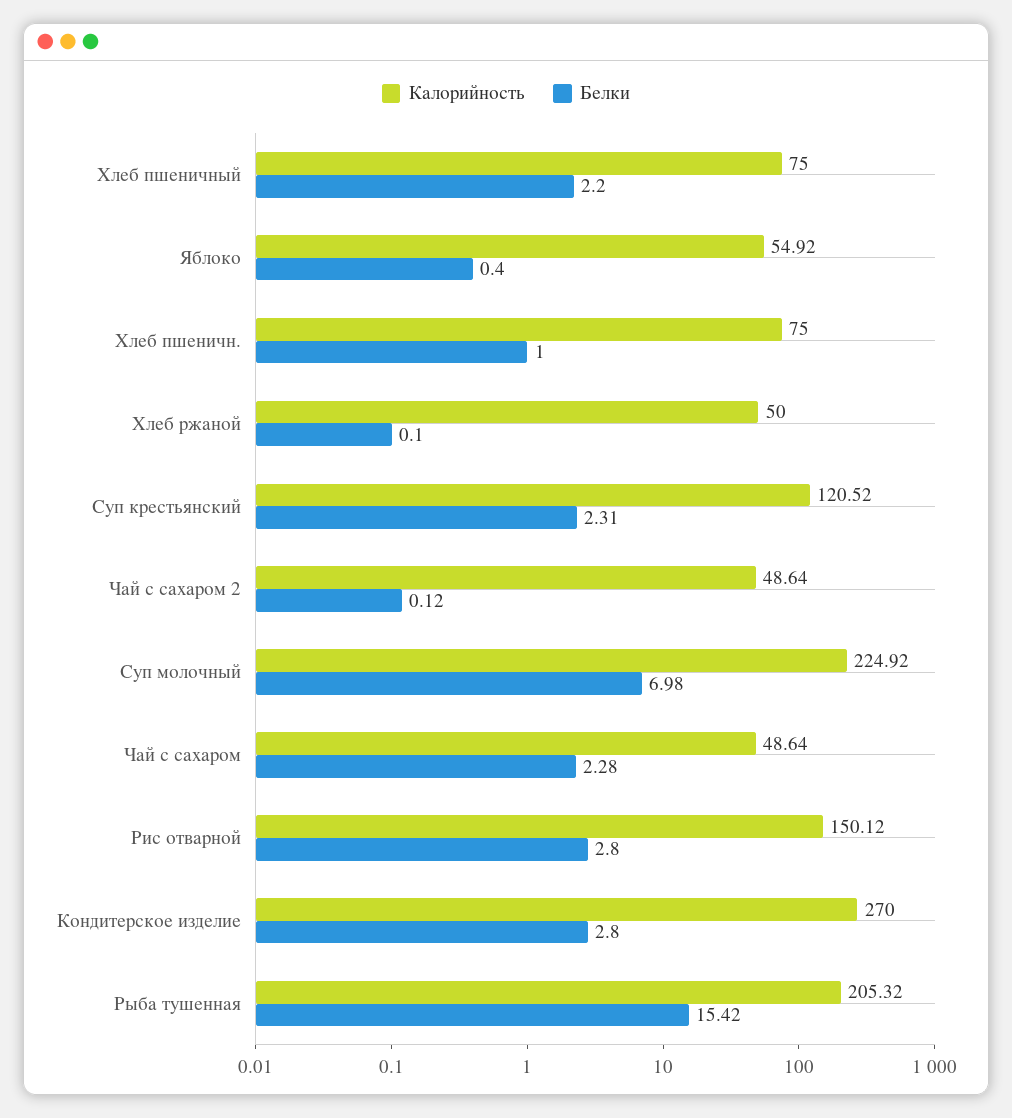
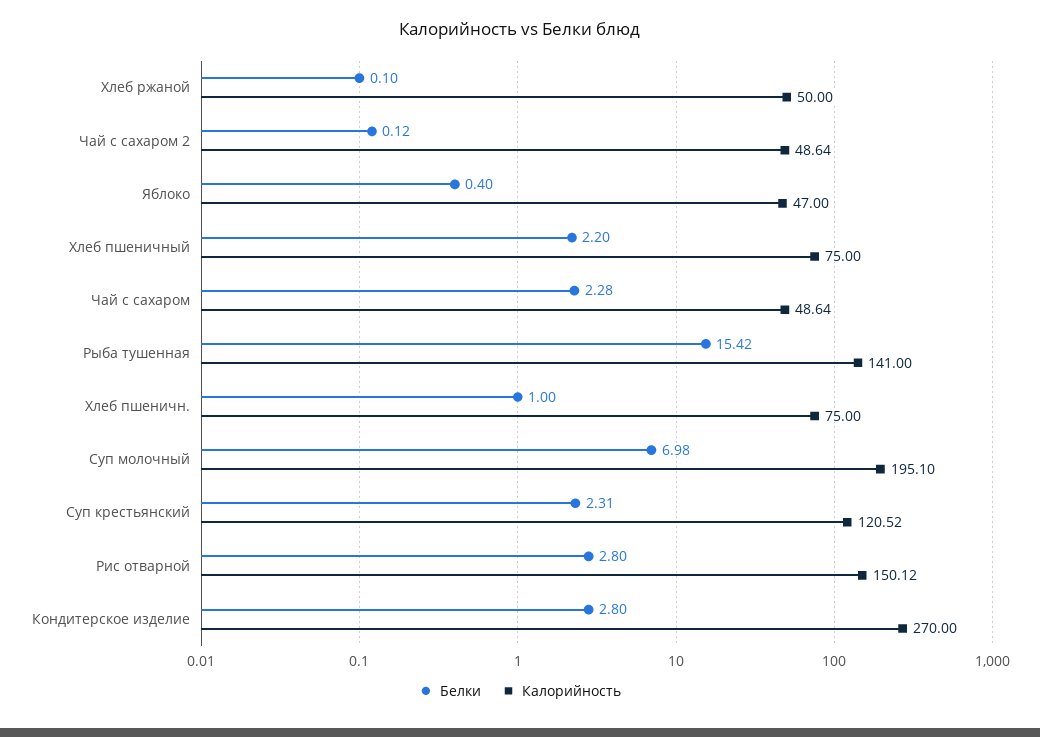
  {
    "Калорийность": {
      "Хлеб пшеничный": 75,
-     "Яблоко": 54.92,
+     "Яблоко": 47,
      "Хлеб пшеничн.": 75,
      "Хлеб ржаной": 50,
      "Суп крестьянский": 120.52,
      "Чай с сахаром 2": 48.64,
-     "Суп молочный": 224.92,
+     "Суп молочный": 195.1,
      "Чай с сахаром": 48.64,
      "Рис отварной": 150.12,
      "Кондитерское изделие": 270,
-     "Рыба тушенная": 205.32
+     "Рыба тушенная": 141
    },
    "Белки": {
      "Хлеб пшеничный": 2.2,
      "Яблоко": 0.4,
      "Хлеб пшеничн.": 1,
      "Хлеб ржаной": 0.1,
      "Суп крестьянский": 2.31,
      "Чай с сахаром 2": 0.12,
      "Суп молочный": 6.98,
      "Чай с сахаром": 2.28,
      "Рис отварной": 2.8,
      "Кондитерское изделие": 2.8,
      "Рыба тушенная": 15.42
    }
  }

